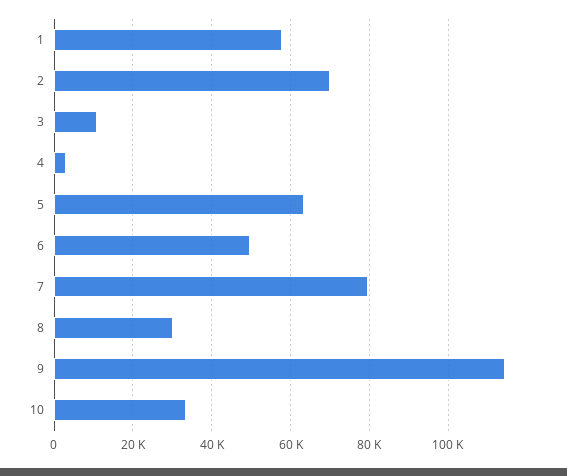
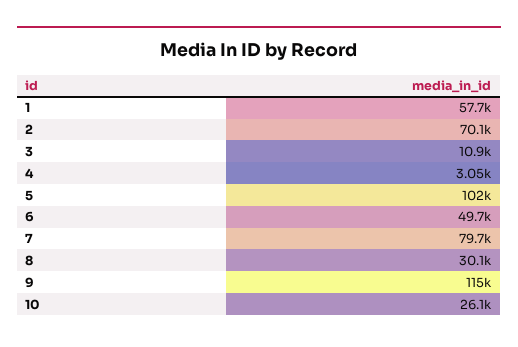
  {
    "1": 57700,
    "2": 70100,
    "3": 10900,
    "4": 3050,
-   "5": 64000,
+   "5": 102000,
    "6": 49700,
    "7": 79700,
    "8": 30100,
    "9": 115000,
-   "10": 34000
+   "10": 26100
  }

